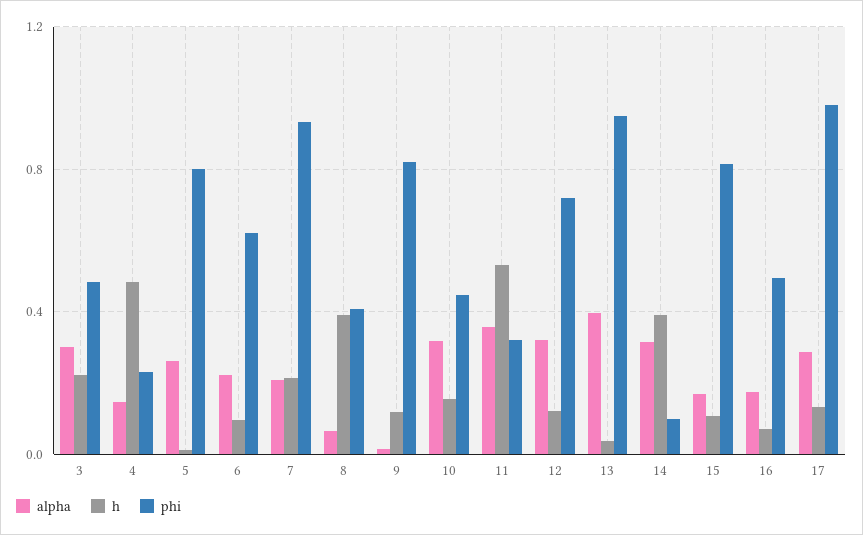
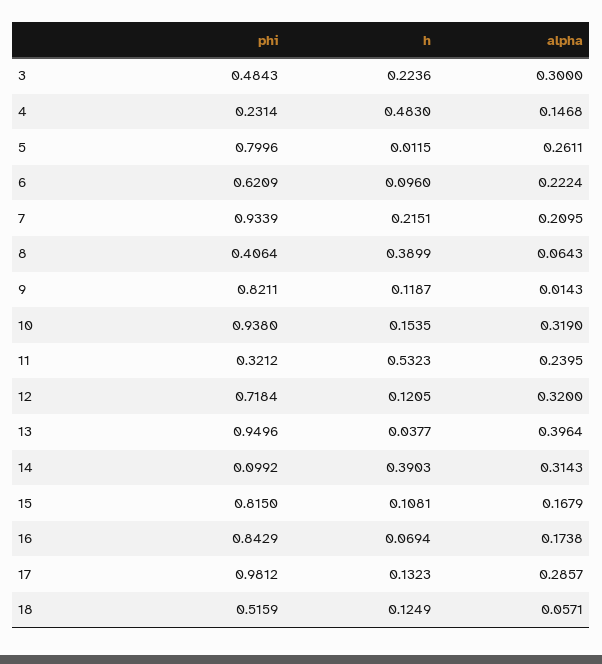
  {
    "alpha": {
      "3": 0.3,
      "4": 0.1468,
      "5": 0.2611,
      "6": 0.2224,
      "7": 0.2095,
      "8": 0.0643,
      "9": 0.0143,
      "10": 0.319,
-     "11": 0.35,
+     "11": 0.2395,
      "12": 0.32,
      "13": 0.3964,
      "14": 0.3143,
      "15": 0.1679,
      "16": 0.1738,
-     "17": 0.2857
+     "17": 0.2857,
+     "18": 0.0571
    },
    "h": {
      "3": 0.2236,
      "4": 0.483,
      "5": 0.0115,
      "6": 0.096,
      "7": 0.2151,
      "8": 0.3899,
      "9": 0.1187,
      "10": 0.1535,
      "11": 0.5323,
      "12": 0.1205,
      "13": 0.0377,
      "14": 0.3903,
      "15": 0.1081,
      "16": 0.0694,
-     "17": 0.1323
+     "17": 0.1323,
+     "18": 0.1249
    },
    "phi": {
      "3": 0.4843,
      "4": 0.2314,
      "5": 0.7996,
      "6": 0.6209,
      "7": 0.9339,
      "8": 0.4064,
      "9": 0.8211,
-     "10": 0.45,
+     "10": 0.938,
      "11": 0.3212,
      "12": 0.7184,
      "13": 0.9496,
      "14": 0.0992,
      "15": 0.815,
-     "16": 0.5,
+     "16": 0.8429,
-     "17": 0.9812
+     "17": 0.9812,
+     "18": 0.5159
    }
  }

